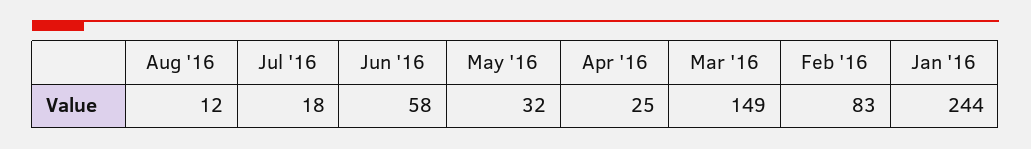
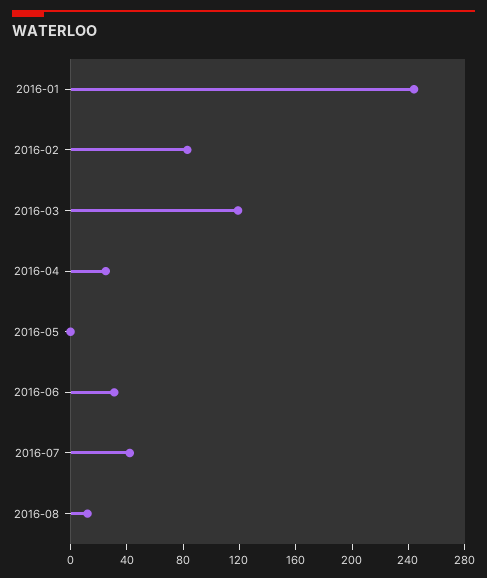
  {
    "Aug '16": 12,
-   "Jul '16": 18,
+   "Jul '16": 40,
-   "Jun '16": 58,
+   "Jun '16": 30,
-   "May '16": 32,
+   "May '16": 0,
    "Apr '16": 25,
-   "Mar '16": 149,
+   "Mar '16": 120,
    "Feb '16": 83,
    "Jan '16": 244
  }

